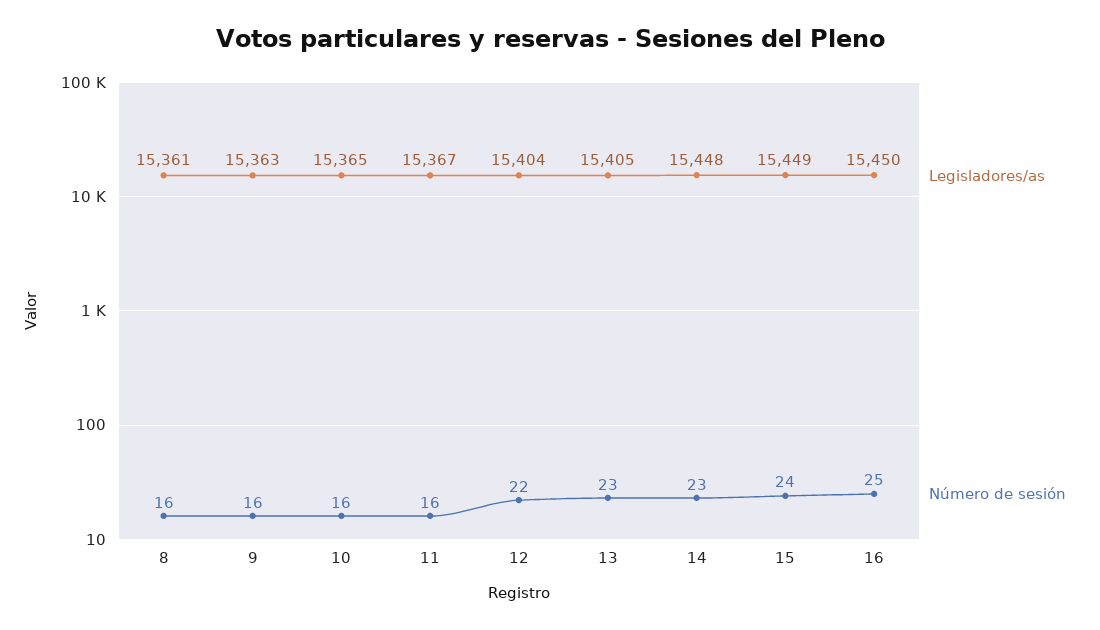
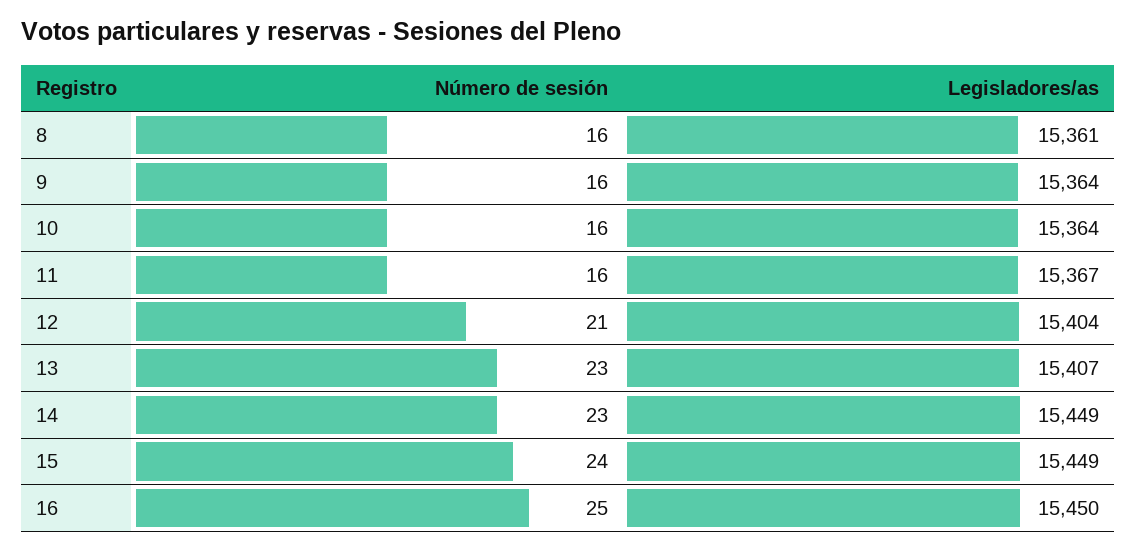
  {
    "Legisladores/as": {
      "8": 15361,
-     "9": 15363,
+     "9": 15364,
-     "10": 15365,
+     "10": 15364,
      "11": 15367,
      "12": 15404,
-     "13": 15405,
+     "13": 15407,
-     "14": 15448,
+     "14": 15449,
      "15": 15449,
      "16": 15450
    },
    "Número de sesión": {
      "8": 16,
      "9": 16,
      "10": 16,
      "11": 16,
-     "12": 22,
+     "12": 21,
      "13": 23,
      "14": 23,
      "15": 24,
      "16": 25
    }
  }

